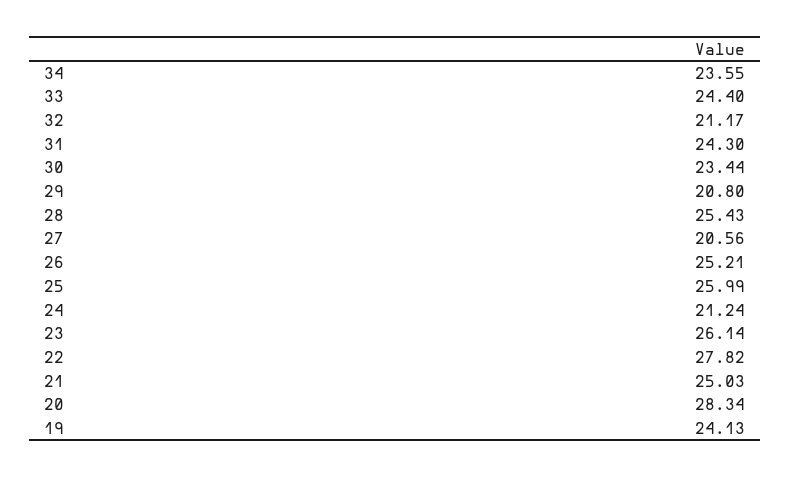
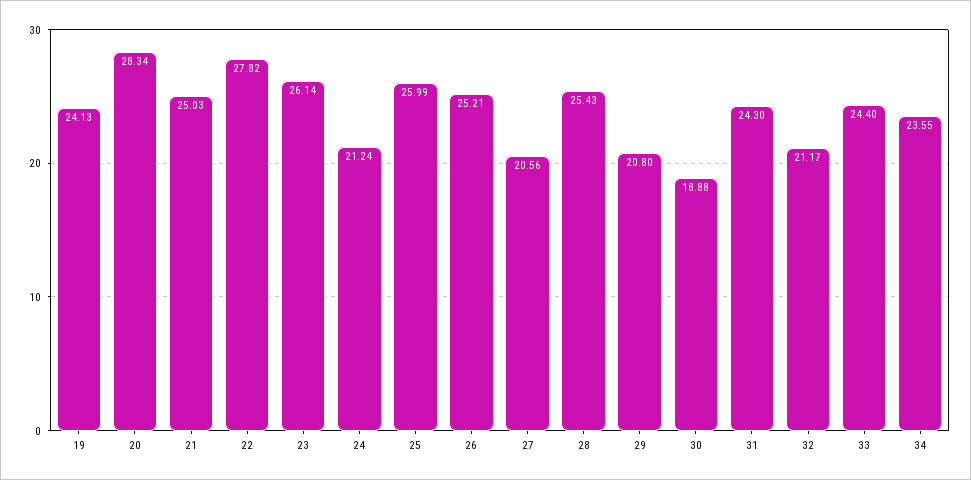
  {
    "34": 23.55,
    "33": 24.4,
    "32": 21.17,
    "31": 24.3,
-   "30": 23.44,
+   "30": 18.88,
    "29": 20.8,
    "28": 25.43,
    "27": 20.56,
    "26": 25.21,
    "25": 25.99,
    "24": 21.24,
    "23": 26.14,
    "22": 27.82,
    "21": 25.03,
    "20": 28.34,
    "19": 24.13
  }

